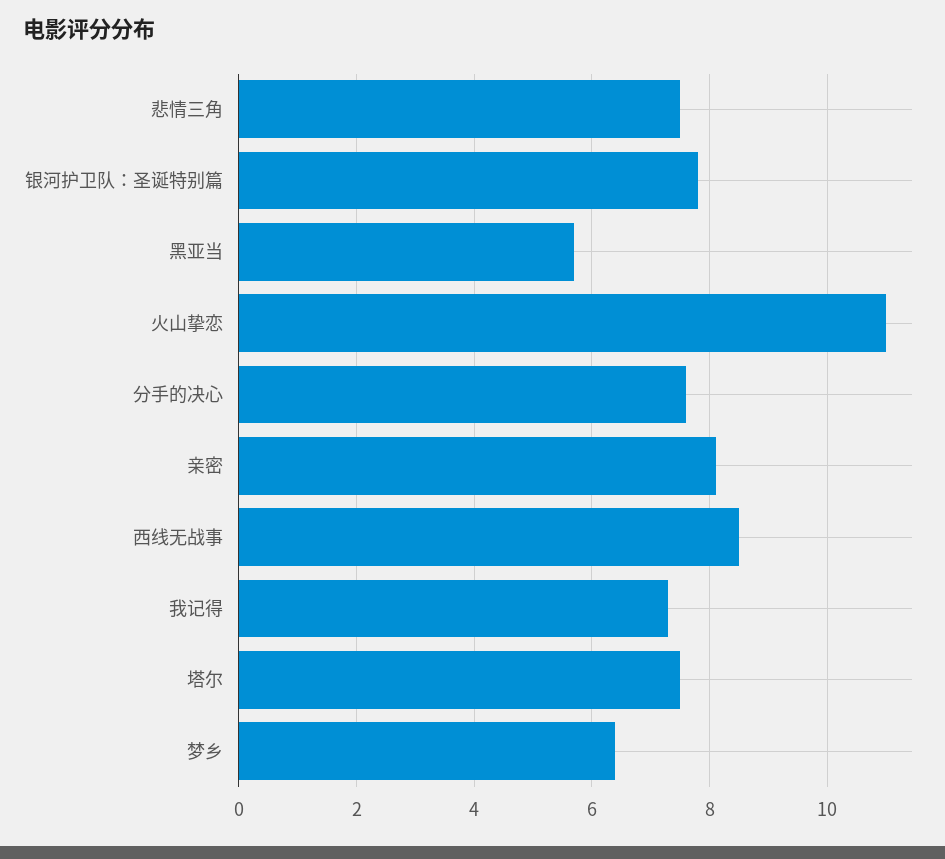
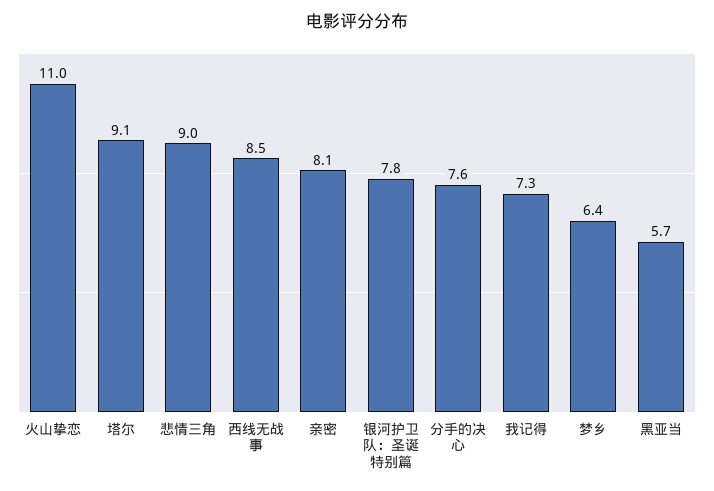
  {
-   "悲情三角": 7.5,
+   "悲情三角": 9,
    "银河护卫队：圣诞特别篇": 7.8,
    "黑亚当": 5.7,
    "火山挚恋": 11,
    "分手的决心": 7.6,
    "亲密": 8.1,
    "西线无战事": 8.5,
    "我记得": 7.3,
-   "塔尔": 7.5,
+   "塔尔": 9.1,
    "梦乡": 6.4
  }

